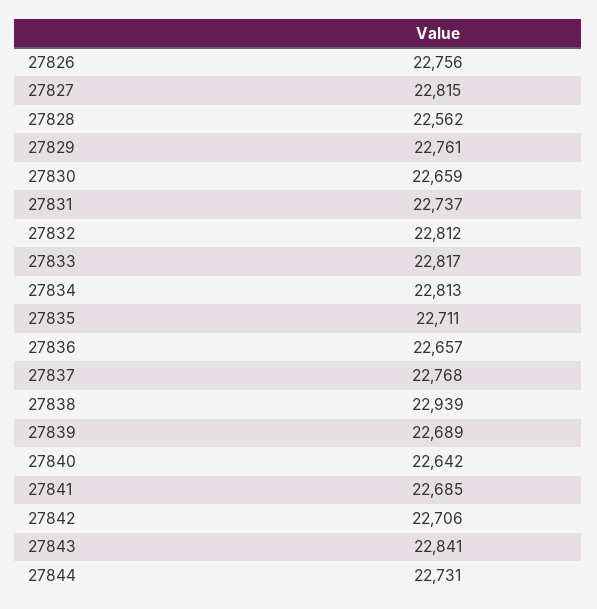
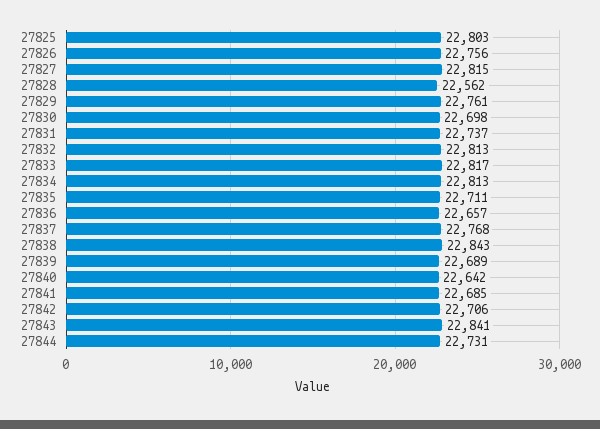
  {
    "27826": 22756,
    "27827": 22815,
    "27828": 22562,
    "27829": 22761,
-   "27830": 22659,
+   "27830": 22698,
    "27831": 22737,
-   "27832": 22812,
+   "27832": 22813,
    "27833": 22817,
    "27834": 22813,
    "27835": 22711,
    "27836": 22657,
    "27837": 22768,
-   "27838": 22939,
+   "27838": 22843,
    "27839": 22689,
    "27840": 22642,
    "27841": 22685,
    "27842": 22706,
    "27843": 22841,
-   "27844": 22731
+   "27844": 22731,
+   "27825": 22803
  }

